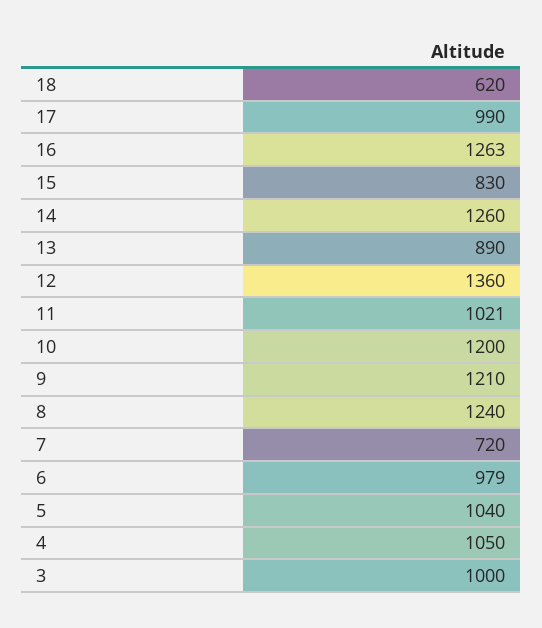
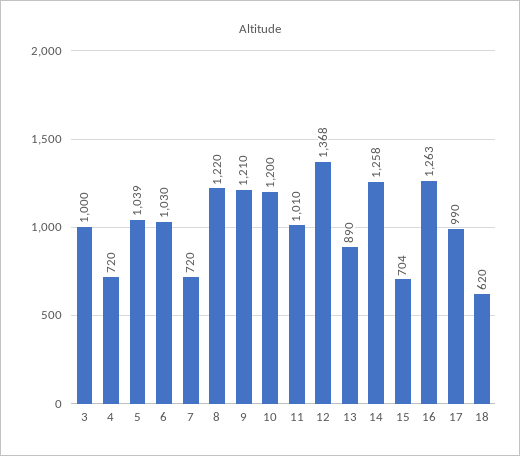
  {
    "18": 620,
    "17": 990,
    "16": 1263,
-   "15": 830,
+   "15": 704,
-   "14": 1260,
+   "14": 1258,
    "13": 890,
-   "12": 1360,
+   "12": 1368,
-   "11": 1021,
+   "11": 1010,
    "10": 1200,
    "9": 1210,
-   "8": 1240,
+   "8": 1220,
    "7": 720,
-   "6": 979,
+   "6": 1030,
-   "5": 1040,
+   "5": 1039,
-   "4": 1050,
+   "4": 720,
    "3": 1000
  }

